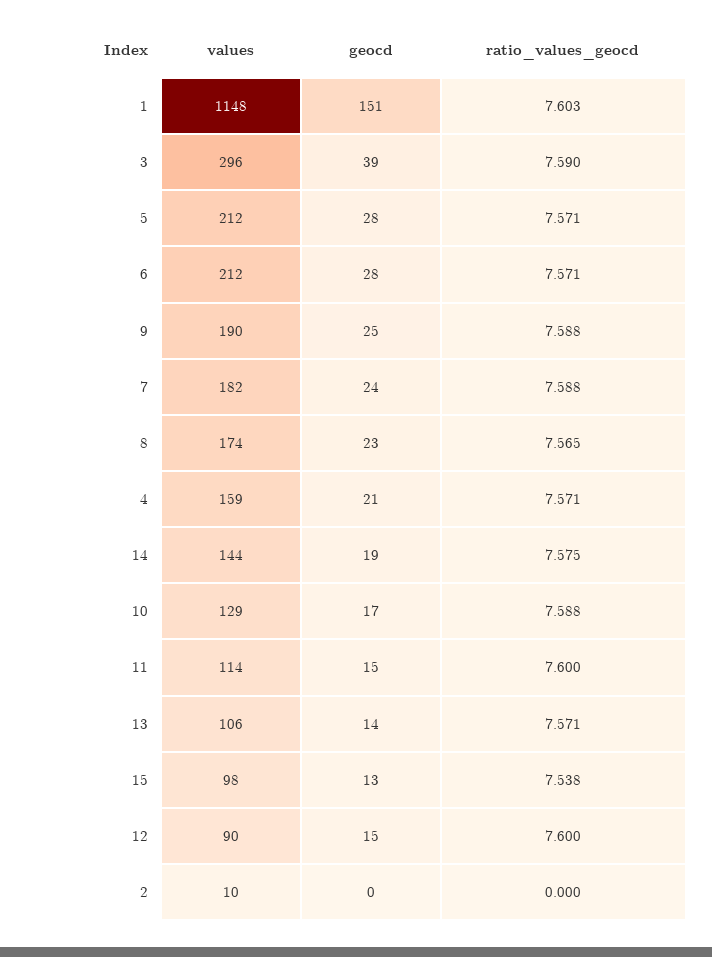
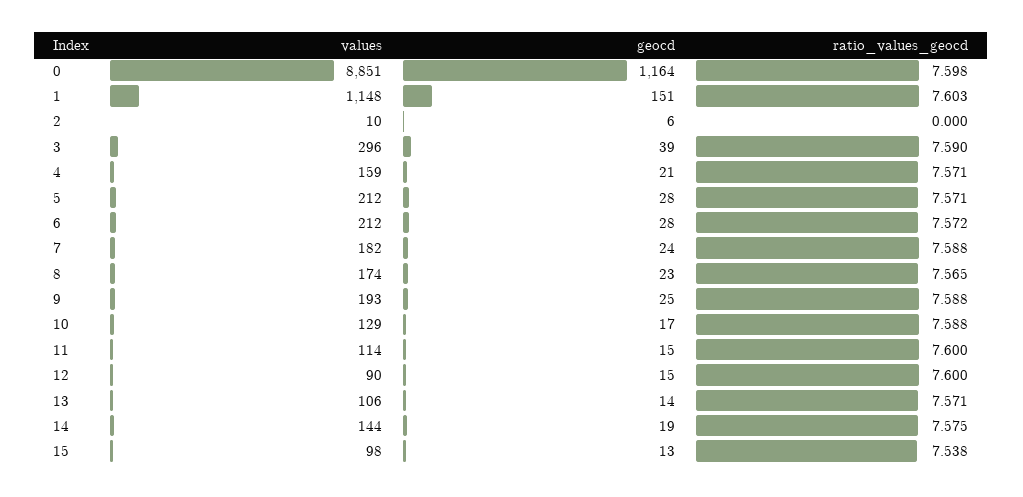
  {
    "values": {
      "1": 1148,
      "3": 296,
      "5": 212,
      "6": 212,
-     "9": 190,
+     "9": 193,
      "7": 182,
      "8": 174,
      "4": 159,
      "14": 144,
      "10": 129,
      "11": 114,
      "13": 106,
      "15": 98,
      "12": 90,
-     "2": 10
+     "2": 10,
+     "0": 8851
    },
    "geocd": {
      "1": 151,
      "3": 39,
      "5": 28,
      "6": 28,
      "9": 25,
      "7": 24,
      "8": 23,
      "4": 21,
      "14": 19,
      "10": 17,
      "11": 15,
      "13": 14,
      "15": 13,
      "12": 15,
-     "2": 0
+     "2": 6,
+     "0": 1164
    },
    "ratio_values_geocd": {
      "1": 7.603,
      "3": 7.59,
      "5": 7.571,
-     "6": 7.571,
+     "6": 7.572,
      "9": 7.588,
      "7": 7.588,
      "8": 7.565,
      "4": 7.571,
      "14": 7.575,
      "10": 7.588,
      "11": 7.6,
      "13": 7.571,
      "15": 7.538,
      "12": 7.6,
-     "2": 0
+     "2": 0,
+     "0": 7.598
    }
  }

